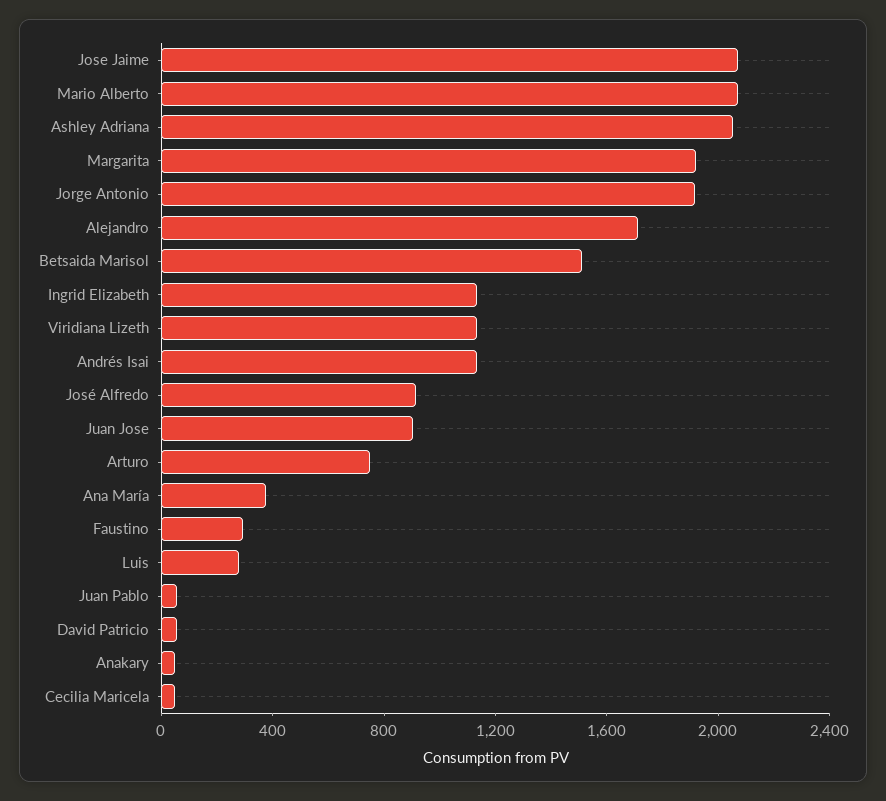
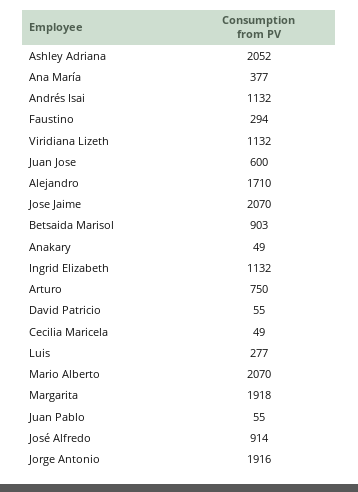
  {
    "Jose Jaime": 2070,
    "Mario Alberto": 2070,
    "Ashley Adriana": 2052,
    "Margarita": 1918,
    "Jorge Antonio": 1916,
    "Alejandro": 1710,
-   "Betsaida Marisol": 1500,
+   "Betsaida Marisol": 903,
    "Ingrid Elizabeth": 1132,
    "Viridiana Lizeth": 1132,
    "Andrés Isai": 1132,
    "José Alfredo": 914,
-   "Juan Jose": 900,
+   "Juan Jose": 600,
    "Arturo": 750,
    "Ana María": 377,
    "Faustino": 294,
    "Luis": 277,
    "Juan Pablo": 55,
    "David Patricio": 55,
    "Anakary": 49,
    "Cecilia Maricela": 49
  }

